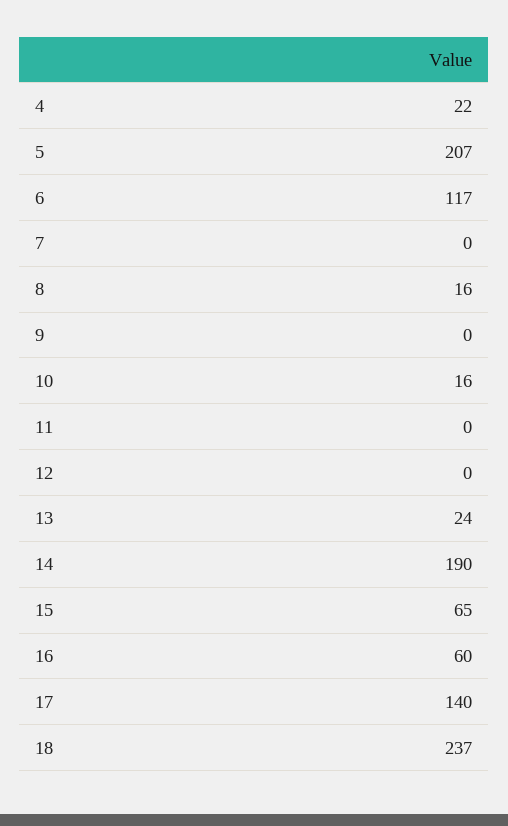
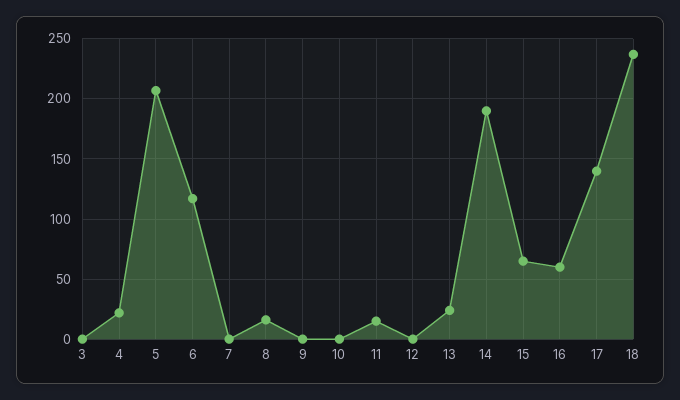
  {
    "4": 22,
    "5": 207,
    "6": 117,
    "7": 0,
    "8": 16,
    "9": 0,
-   "10": 16,
+   "10": 0,
-   "11": 0,
+   "11": 15,
    "12": 0,
    "13": 24,
    "14": 190,
    "15": 65,
    "16": 60,
    "17": 140,
-   "18": 237
+   "18": 237,
+   "3": 0
  }

